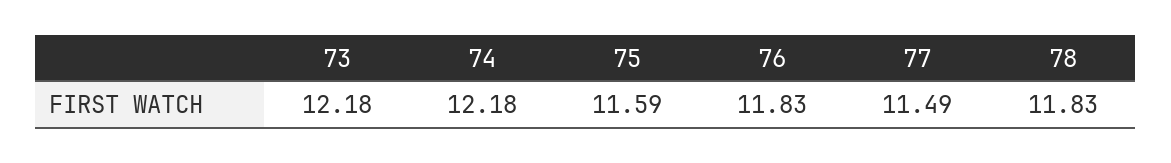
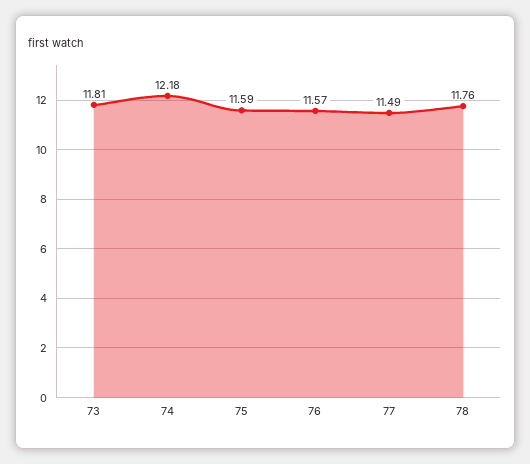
  {
-   "73": 12.18,
+   "73": 11.81,
    "74": 12.18,
    "75": 11.59,
-   "76": 11.83,
+   "76": 11.57,
    "77": 11.49,
-   "78": 11.83
+   "78": 11.76
  }

